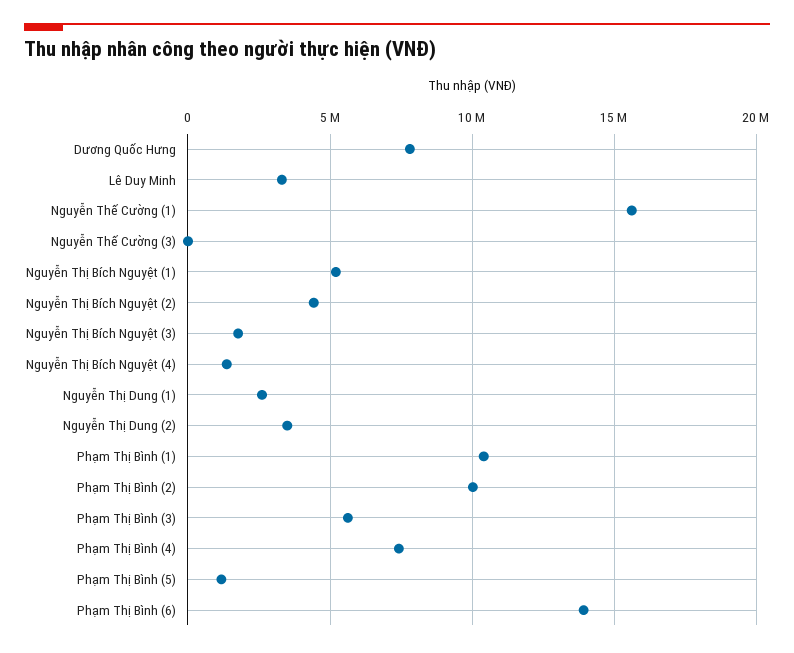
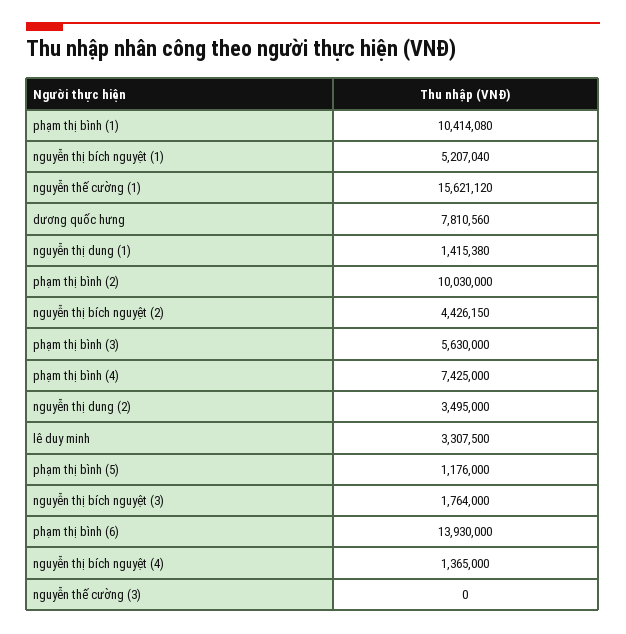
  {
    "Dương Quốc Hưng": 7810560,
    "Lê Duy Minh": 3307500,
    "Nguyễn Thế Cường (1)": 15621120,
    "Nguyễn Thế Cường (3)": 0,
    "Nguyễn Thị Bích Nguyệt (1)": 5207040,
    "Nguyễn Thị Bích Nguyệt (2)": 4426150,
    "Nguyễn Thị Bích Nguyệt (3)": 1764000,
    "Nguyễn Thị Bích Nguyệt (4)": 1365000,
-   "Nguyễn Thị Dung (1)": 2500000,
+   "Nguyễn Thị Dung (1)": 1415380,
    "Nguyễn Thị Dung (2)": 3495000,
    "Phạm Thị Bình (1)": 10414080,
    "Phạm Thị Bình (2)": 10030000,
    "Phạm Thị Bình (3)": 5630000,
    "Phạm Thị Bình (4)": 7425000,
    "Phạm Thị Bình (5)": 1176000,
    "Phạm Thị Bình (6)": 13930000
  }

